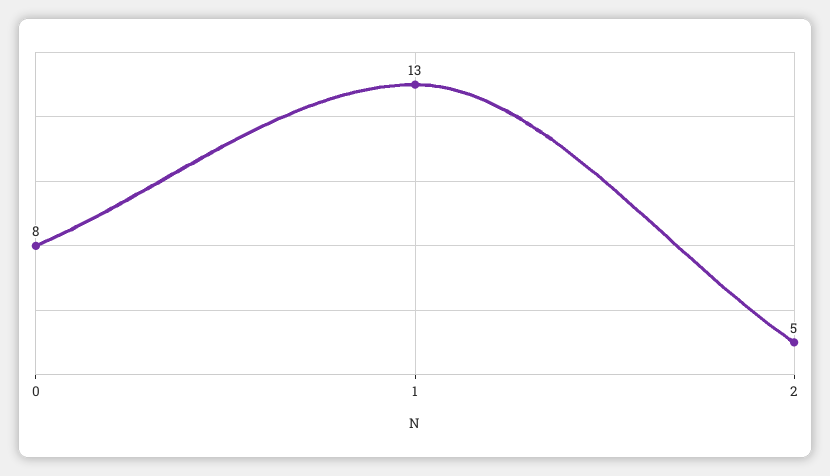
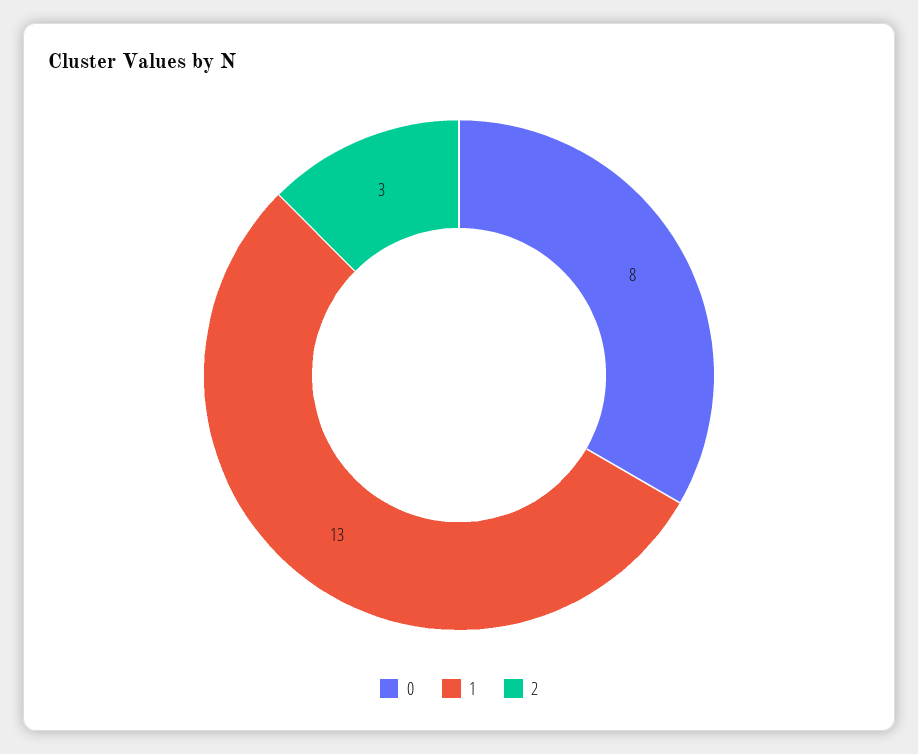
  {
    "0": 8,
    "1": 13,
-   "2": 5
+   "2": 3
  }

